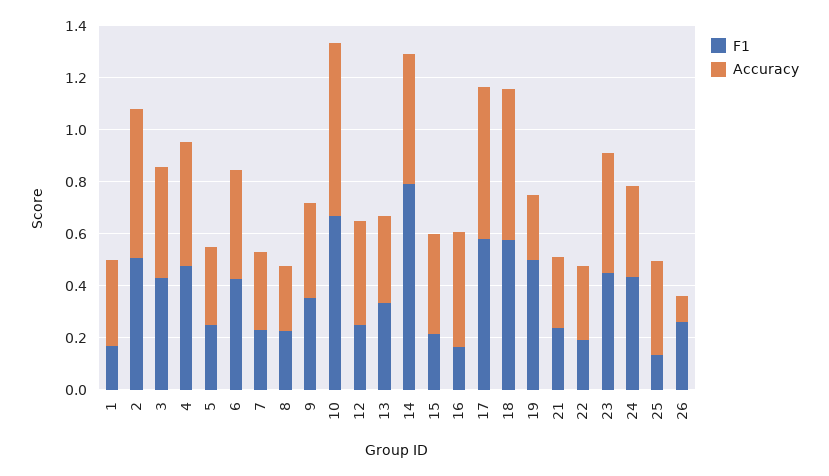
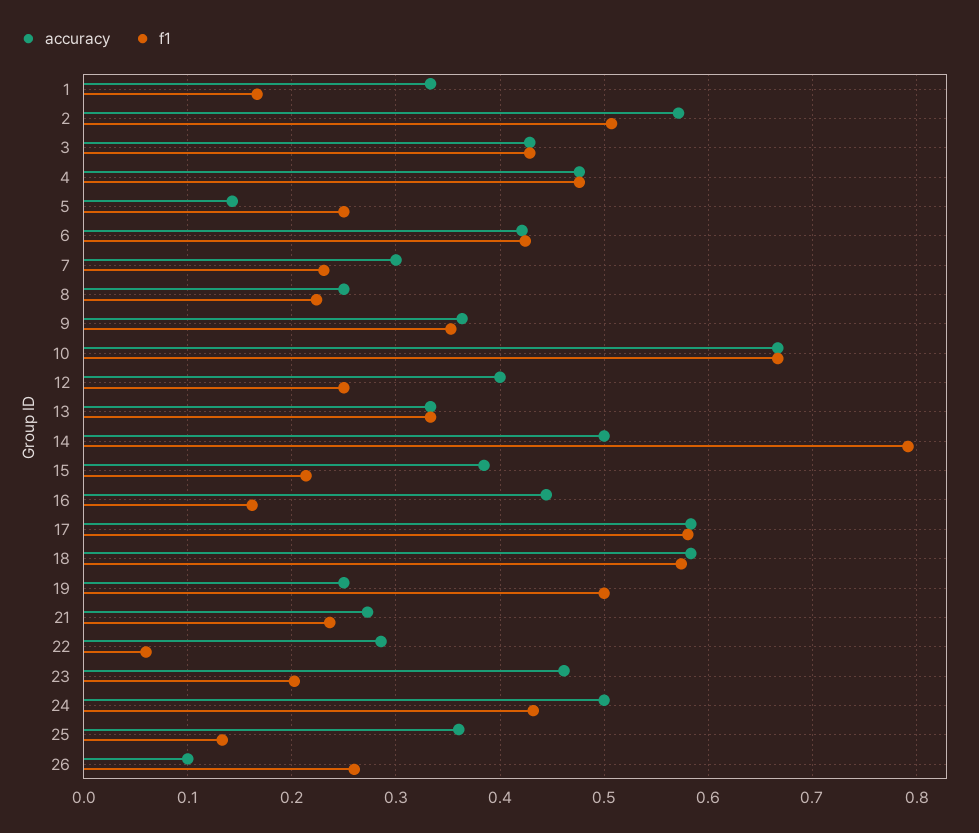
  {
    "F1": {
      "1": 0.17,
      "2": 0.51,
      "3": 0.43,
      "4": 0.48,
      "5": 0.25,
      "6": 0.42,
      "7": 0.23,
      "8": 0.22,
      "9": 0.35,
      "10": 0.67,
      "12": 0.25,
      "13": 0.33,
      "14": 0.79,
      "15": 0.21,
      "16": 0.16,
      "17": 0.58,
      "18": 0.57,
      "19": 0.5,
      "21": 0.24,
-     "22": 0.2,
+     "22": 0.06,
-     "23": 0.45,
+     "23": 0.2,
      "24": 0.43,
      "25": 0.13,
      "26": 0.26
    },
    "Accuracy": {
      "1": 0.33,
      "2": 0.57,
      "3": 0.43,
      "4": 0.48,
-     "5": 0.3,
+     "5": 0.14,
      "6": 0.42,
      "7": 0.3,
      "8": 0.25,
      "9": 0.36,
      "10": 0.67,
      "12": 0.4,
      "13": 0.33,
      "14": 0.5,
      "15": 0.38,
      "16": 0.44,
      "17": 0.58,
      "18": 0.58,
      "19": 0.25,
      "21": 0.27,
      "22": 0.29,
      "23": 0.46,
-     "24": 0.35,
+     "24": 0.5,
      "25": 0.36,
      "26": 0.1
    }
  }

